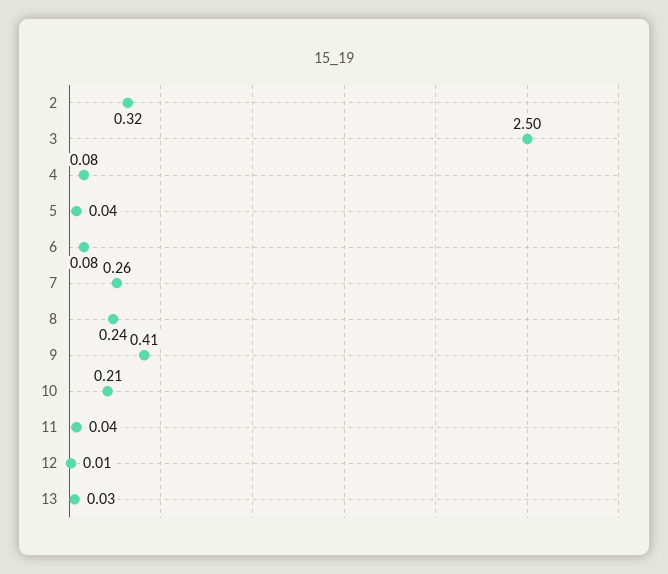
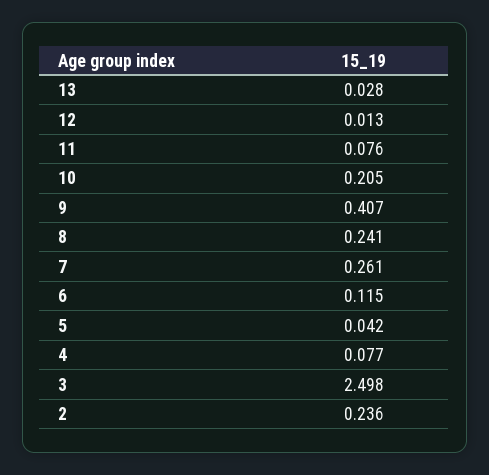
  {
-   "2": 0.32,
+   "2": 0.236,
    "3": 2.498,
    "4": 0.077,
    "5": 0.042,
-   "6": 0.08,
+   "6": 0.115,
    "7": 0.261,
    "8": 0.241,
    "9": 0.407,
    "10": 0.205,
-   "11": 0.04,
+   "11": 0.076,
    "12": 0.013,
    "13": 0.028
  }

